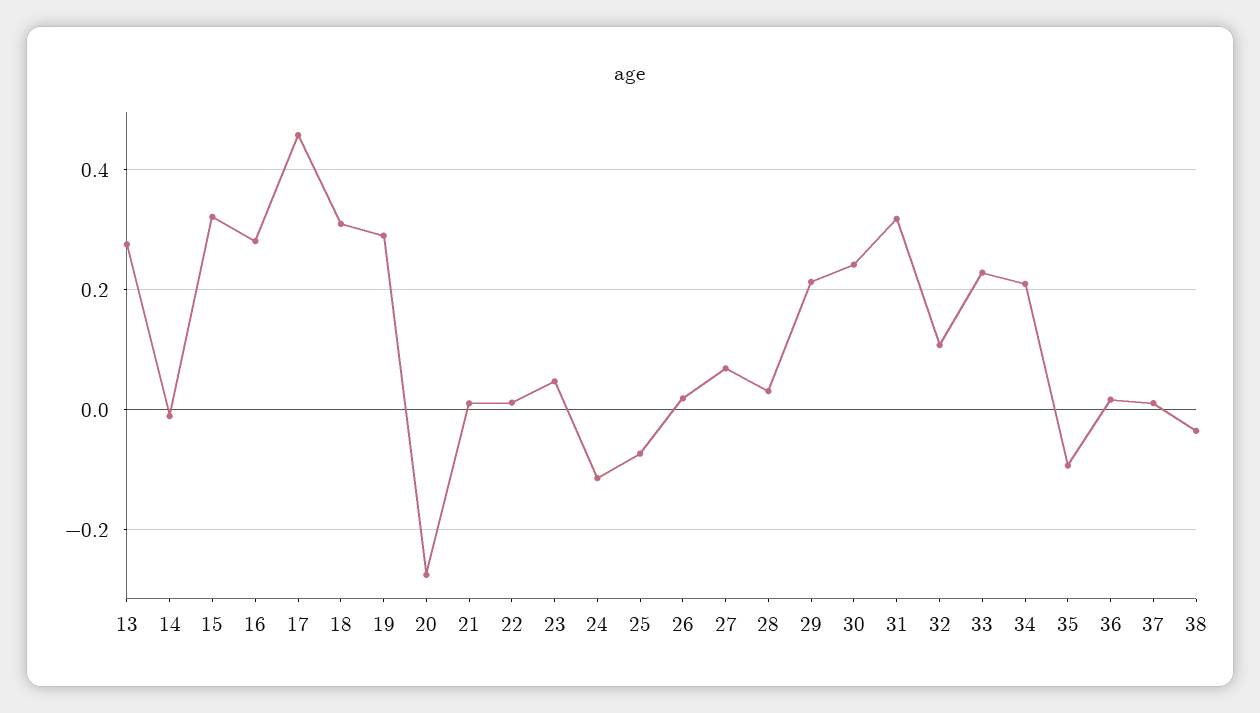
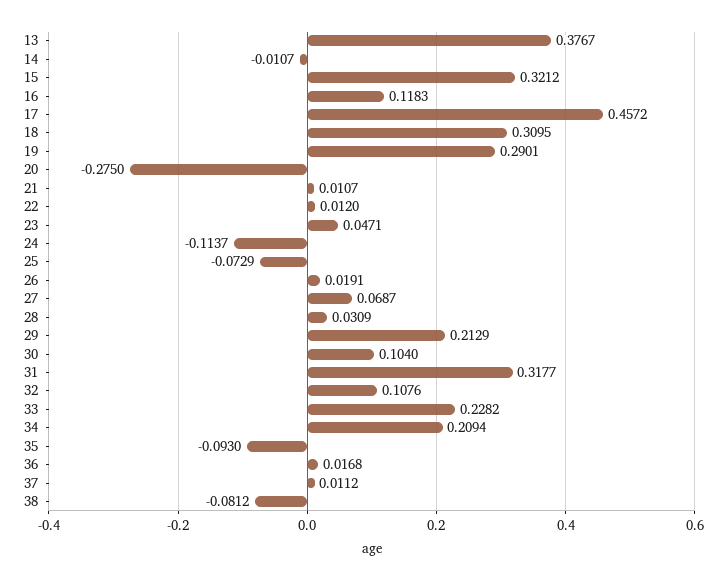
  {
-   "13": 0.28,
+   "13": 0.3767,
    "14": -0.0107,
    "15": 0.3212,
-   "16": 0.28,
+   "16": 0.1183,
    "17": 0.4572,
    "18": 0.3095,
    "19": 0.2901,
    "20": -0.275,
    "21": 0.0107,
    "22": 0.012,
    "23": 0.0471,
    "24": -0.1137,
    "25": -0.0729,
    "26": 0.0191,
    "27": 0.0687,
    "28": 0.0309,
    "29": 0.2129,
-   "30": 0.24,
+   "30": 0.104,
    "31": 0.3177,
    "32": 0.1076,
    "33": 0.2282,
    "34": 0.2094,
    "35": -0.093,
    "36": 0.0168,
    "37": 0.0112,
-   "38": -0.04
+   "38": -0.0812
  }

